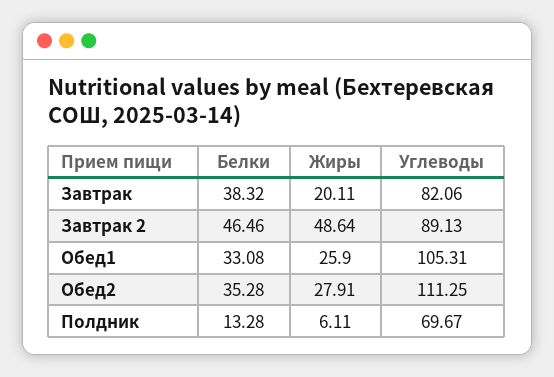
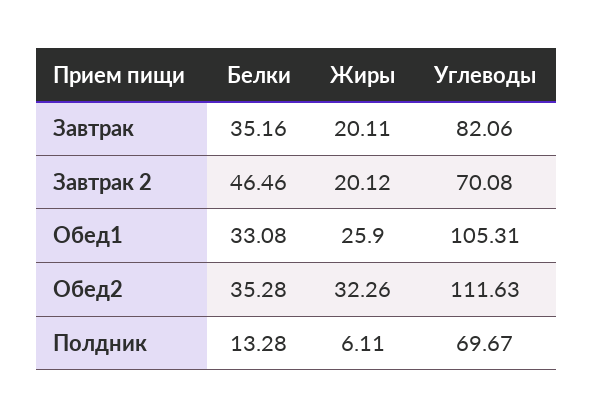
  {
    "Белки": {
-     "Завтрак": 38.32,
+     "Завтрак": 35.16,
      "Завтрак 2": 46.46,
      "Обед1": 33.08,
      "Обед2": 35.28,
      "Полдник": 13.28
    },
    "Жиры": {
      "Завтрак": 20.11,
-     "Завтрак 2": 48.64,
+     "Завтрак 2": 20.12,
      "Обед1": 25.9,
-     "Обед2": 27.91,
+     "Обед2": 32.26,
      "Полдник": 6.11
    },
    "Углеводы": {
      "Завтрак": 82.06,
-     "Завтрак 2": 89.13,
+     "Завтрак 2": 70.08,
      "Обед1": 105.31,
-     "Обед2": 111.25,
+     "Обед2": 111.63,
      "Полдник": 69.67
    }
  }

